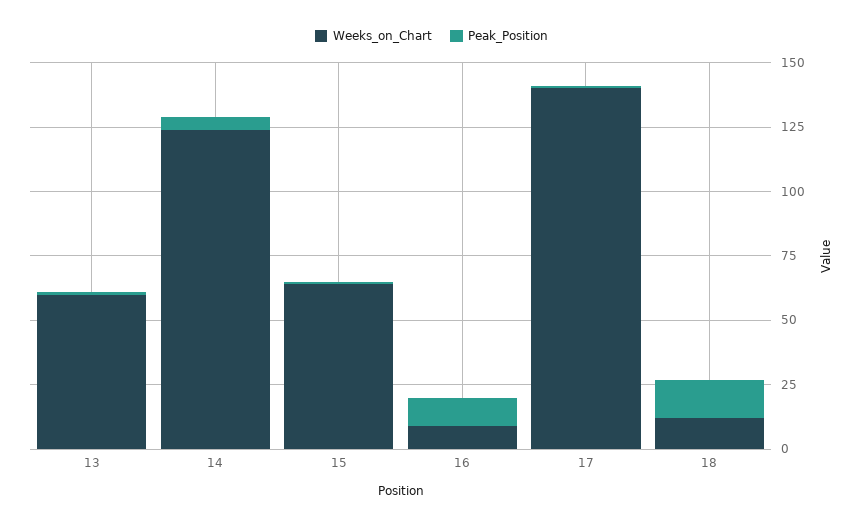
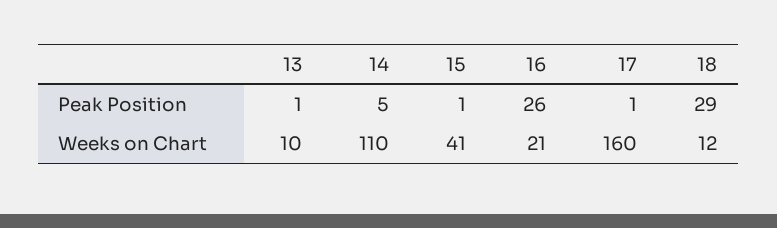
  {
    "Weeks_on_Chart": {
-     "13": 60,
+     "13": 10,
-     "14": 125,
+     "14": 110,
-     "15": 65,
+     "15": 41,
-     "16": 10,
+     "16": 21,
-     "17": 140,
+     "17": 160,
      "18": 12
    },
    "Peak_Position": {
      "13": 1,
      "14": 5,
      "15": 1,
-     "16": 10,
+     "16": 26,
      "17": 1,
-     "18": 15
+     "18": 29
    }
  }

